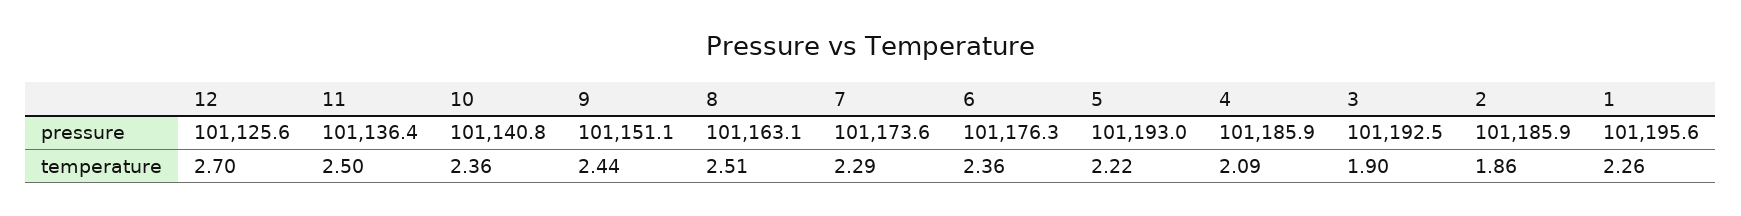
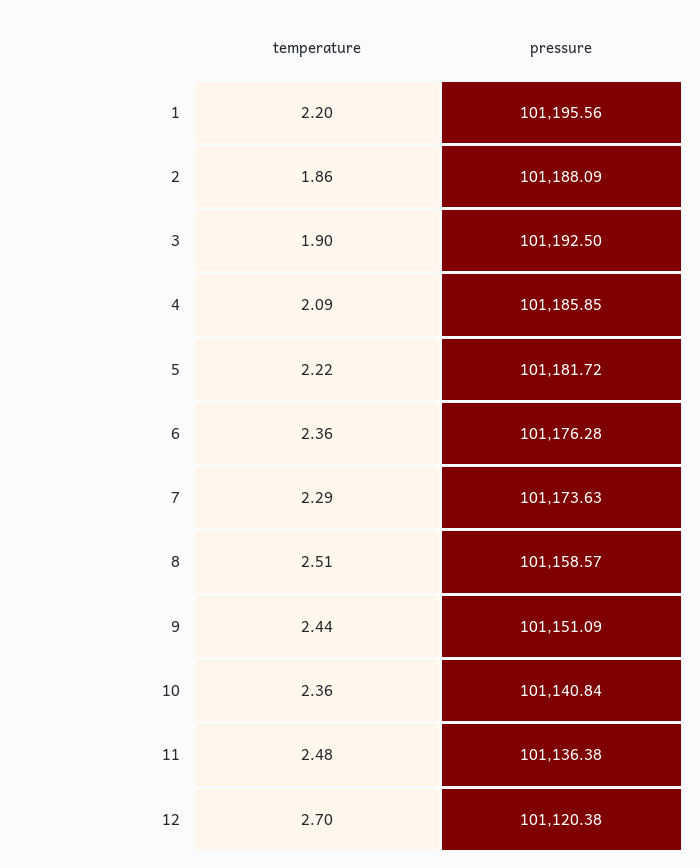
  {
    "12": {
-     "pressure": 101125.6,
+     "pressure": 101120.38,
      "temperature": 2.7
    },
    "11": {
      "pressure": 101136.38,
-     "temperature": 2.5
+     "temperature": 2.48
    },
    "10": {
      "pressure": 101140.84,
      "temperature": 2.36
    },
    "9": {
      "pressure": 101151.09,
      "temperature": 2.44
    },
    "8": {
-     "pressure": 101163.1,
+     "pressure": 101158.57,
      "temperature": 2.51
    },
    "7": {
      "pressure": 101173.63,
      "temperature": 2.29
    },
    "6": {
      "pressure": 101176.28,
      "temperature": 2.36
    },
    "5": {
-     "pressure": 101193,
+     "pressure": 101181.72,
      "temperature": 2.22
    },
    "4": {
      "pressure": 101185.85,
      "temperature": 2.09
    },
    "3": {
      "pressure": 101192.5,
      "temperature": 1.9
    },
    "2": {
-     "pressure": 101185.9,
+     "pressure": 101188.09,
      "temperature": 1.86
    },
    "1": {
      "pressure": 101195.56,
-     "temperature": 2.26
+     "temperature": 2.2
    }
  }

